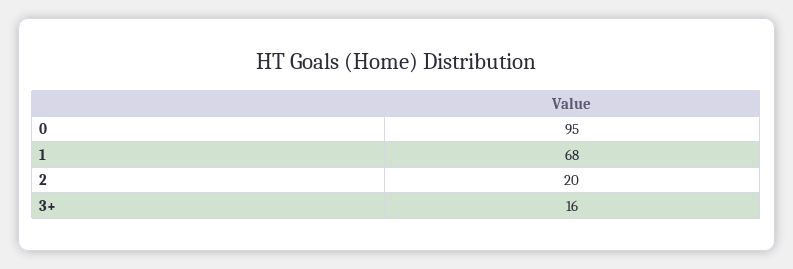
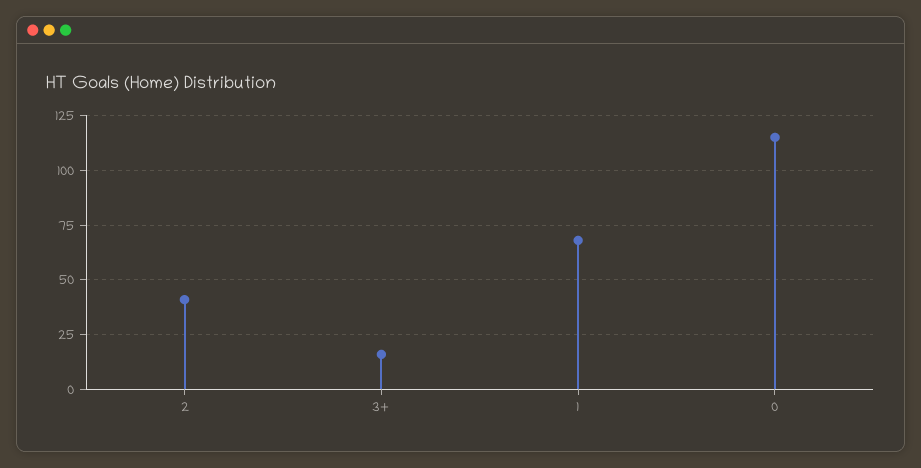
  {
-   "0": 95,
+   "0": 115,
    "1": 68,
-   "2": 20,
+   "2": 40,
    "3+": 16
  }

